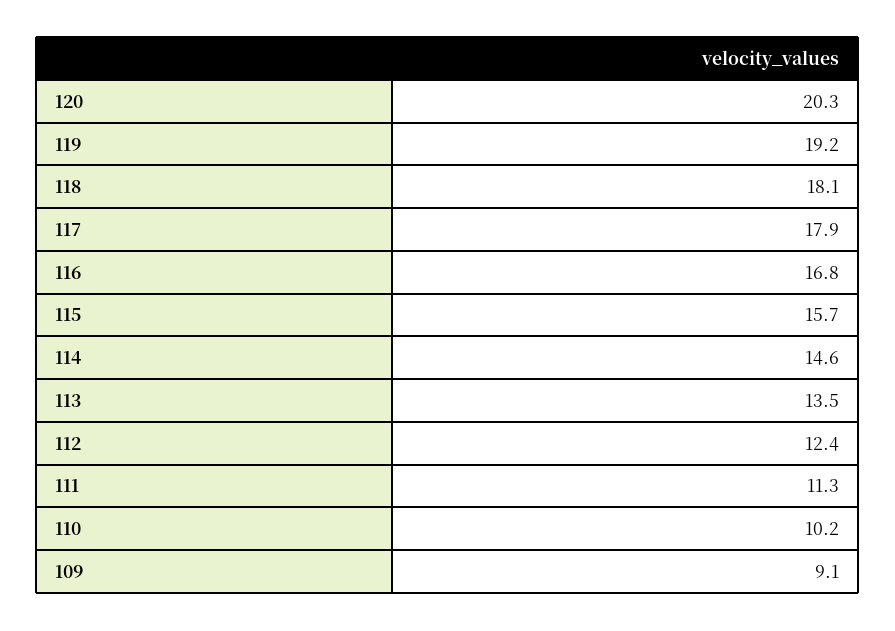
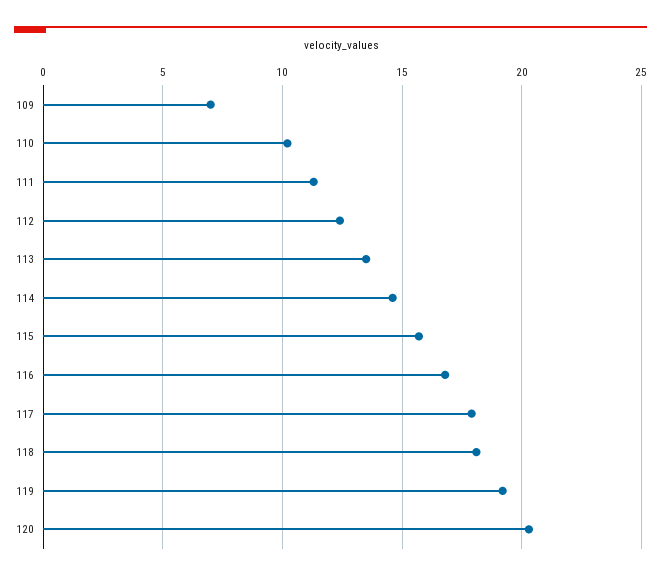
  {
    "120": 20.3,
    "119": 19.2,
    "118": 18.1,
    "117": 17.9,
    "116": 16.8,
    "115": 15.7,
    "114": 14.6,
    "113": 13.5,
    "112": 12.4,
    "111": 11.3,
    "110": 10.2,
-   "109": 9.1
+   "109": 7
  }

